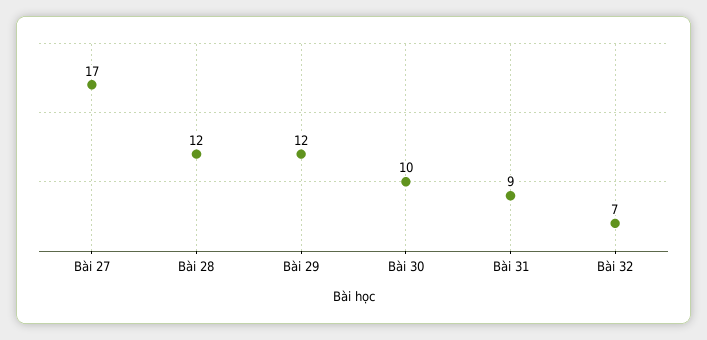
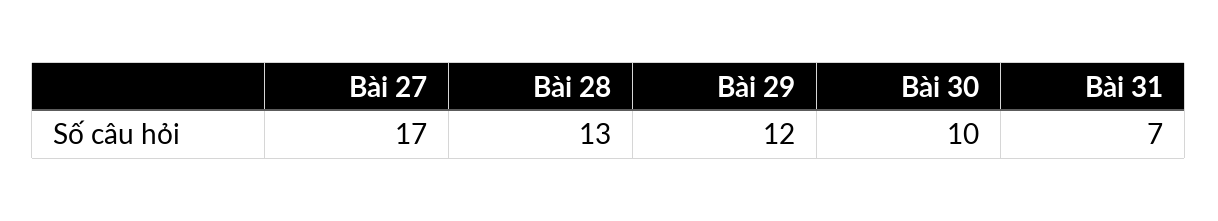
  {
    "Bài 27": 17,
-   "Bài 28": 12,
+   "Bài 28": 13,
    "Bài 29": 12,
    "Bài 30": 10,
-   "Bài 31": 9,
+   "Bài 31": 7
-   "Bài 32": 7
  }

